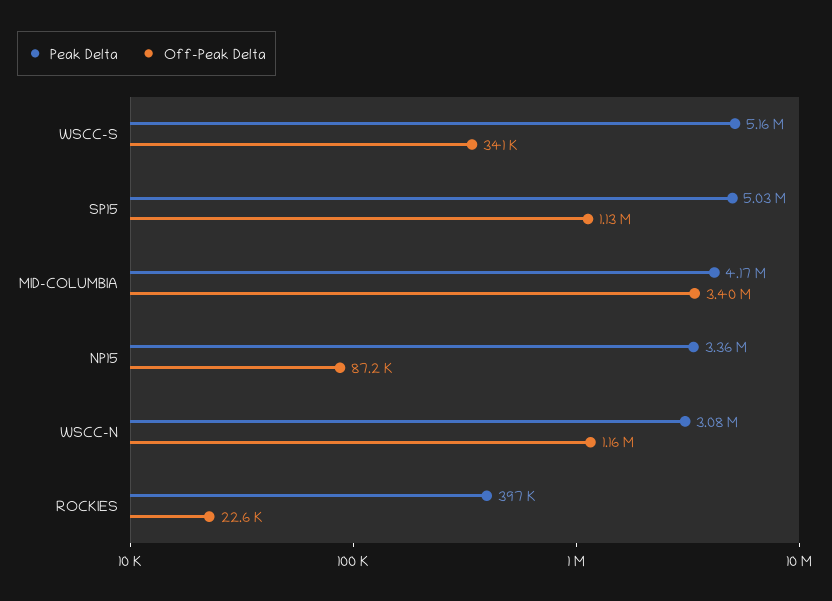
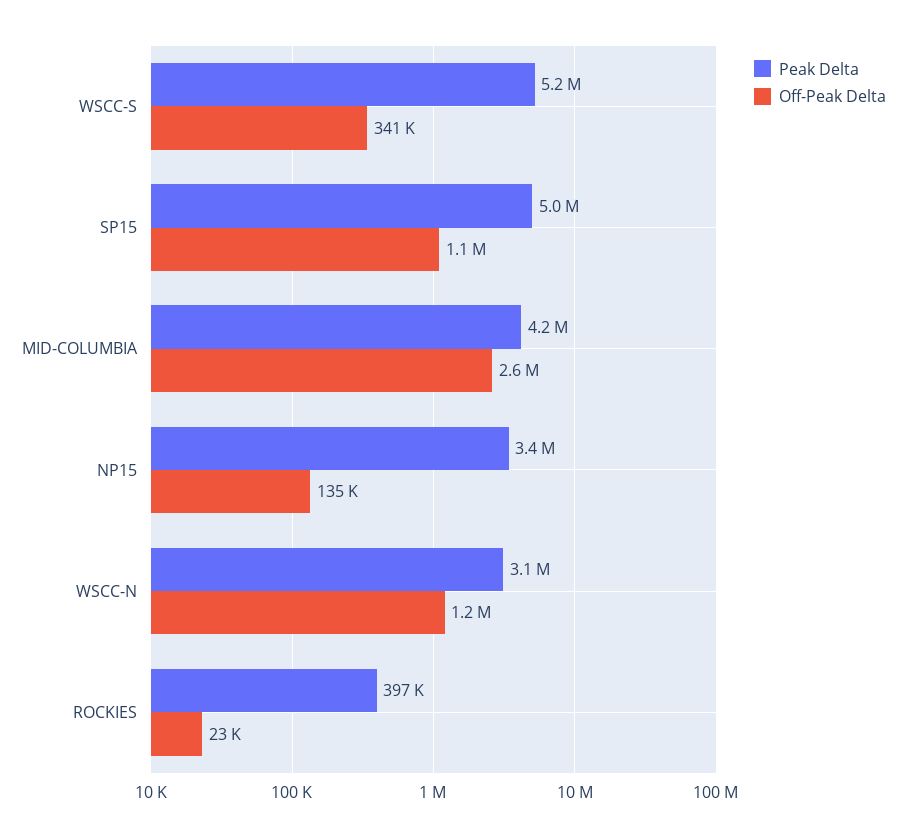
  {
    "Peak Delta": {
      "WSCC-S": 5160000,
      "SP15": 5030000,
      "MID-COLUMBIA": 4170000,
      "NP15": 3360000,
      "WSCC-N": 3080000,
      "ROCKIES": 397000
    },
    "Off-Peak Delta": {
      "WSCC-S": 341000,
      "SP15": 1130000,
-     "MID-COLUMBIA": 3400000,
+     "MID-COLUMBIA": 2600000,
-     "NP15": 87200,
+     "NP15": 135000,
      "WSCC-N": 1160000,
      "ROCKIES": 22600
    }
  }

